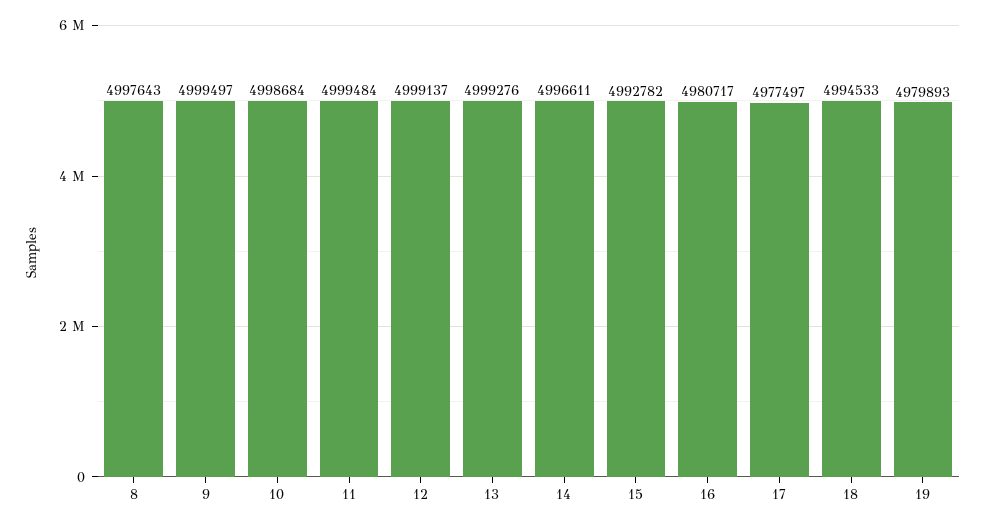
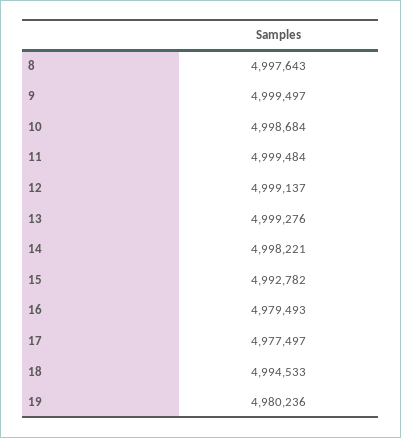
  {
    "8": 4997643,
    "9": 4999497,
    "10": 4998684,
    "11": 4999484,
    "12": 4999137,
    "13": 4999276,
-   "14": 4996611,
+   "14": 4998221,
    "15": 4992782,
-   "16": 4980717,
+   "16": 4979493,
    "17": 4977497,
    "18": 4994533,
-   "19": 4979893
+   "19": 4980236
  }

